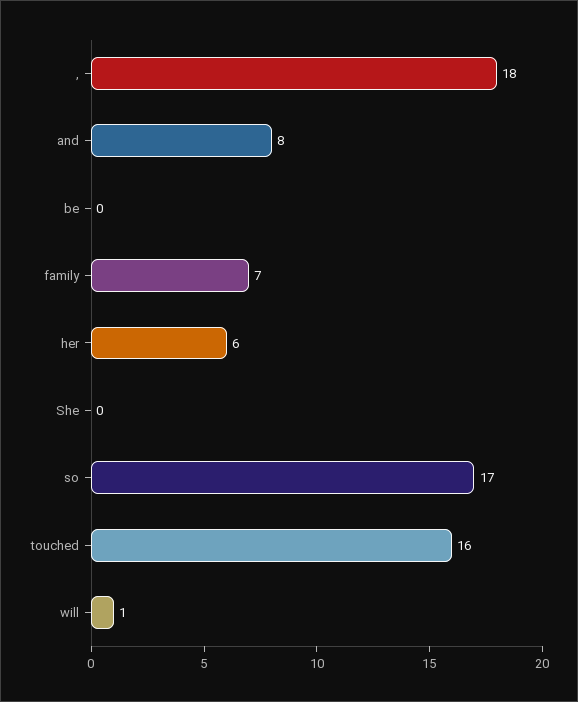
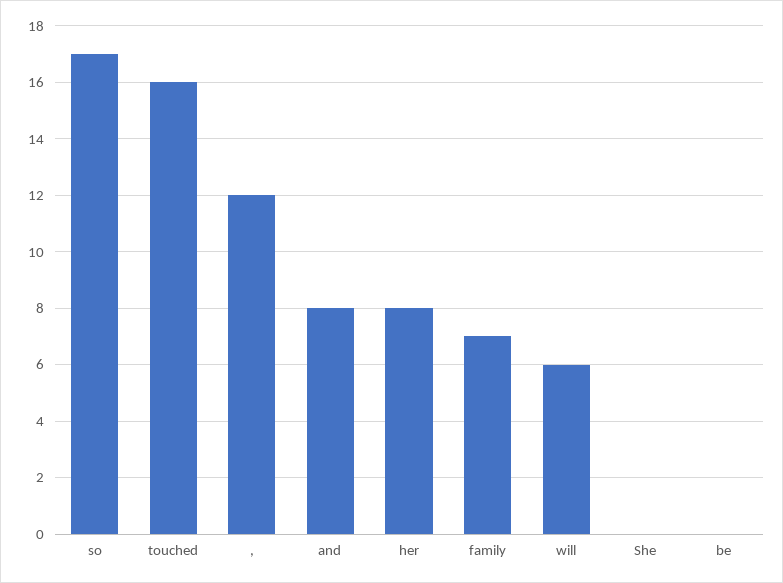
  {
-   ",": 18,
+   ",": 12,
    "and": 8,
    "be": 0,
    "family": 7,
-   "her": 6,
+   "her": 8,
    "She": 0,
    "so": 17,
    "touched": 16,
-   "will": 1
+   "will": 6
  }

